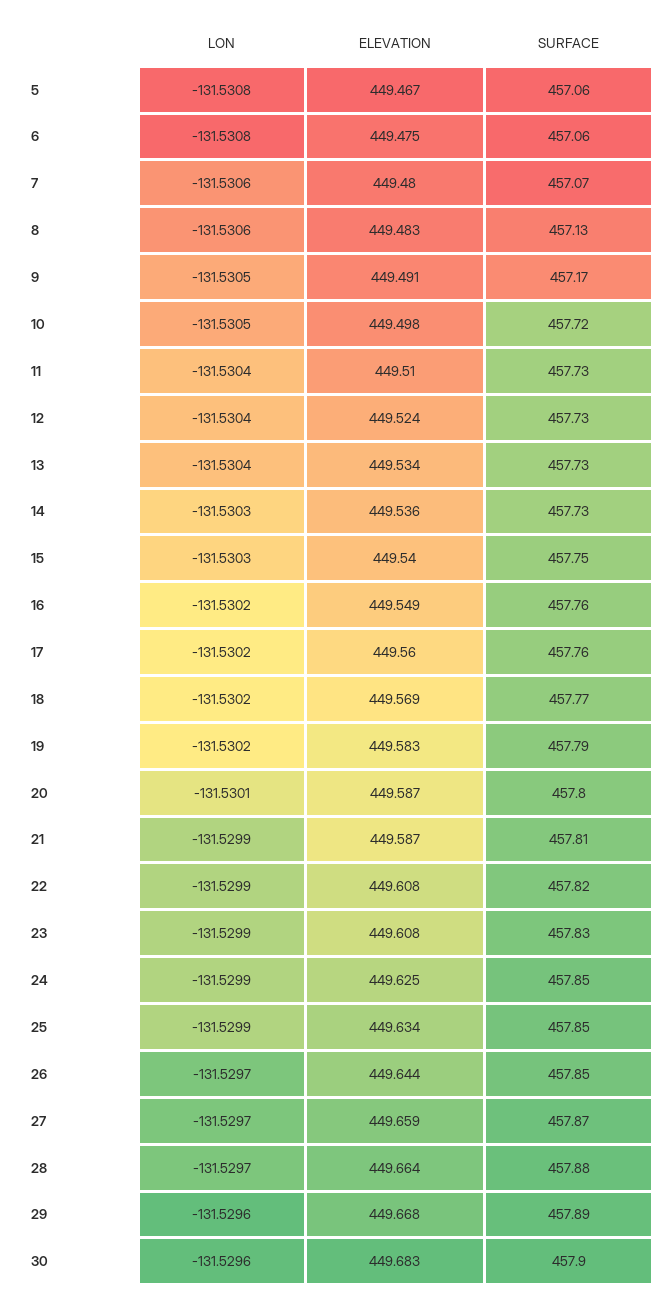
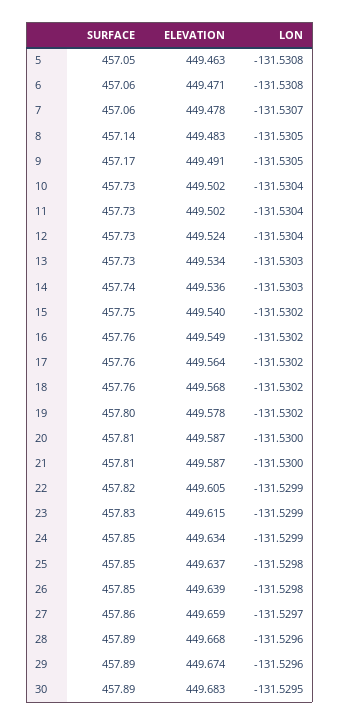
  {
    "LON": {
      "5": -131.5308,
      "6": -131.5308,
-     "7": -131.5306,
+     "7": -131.5307,
-     "8": -131.5306,
+     "8": -131.5305,
      "9": -131.5305,
-     "10": -131.5305,
+     "10": -131.5304,
      "11": -131.5304,
      "12": -131.5304,
-     "13": -131.5304,
+     "13": -131.5303,
      "14": -131.5303,
-     "15": -131.5303,
+     "15": -131.5302,
      "16": -131.5302,
      "17": -131.5302,
      "18": -131.5302,
      "19": -131.5302,
-     "20": -131.5301,
+     "20": -131.53,
-     "21": -131.5299,
+     "21": -131.53,
      "22": -131.5299,
      "23": -131.5299,
      "24": -131.5299,
-     "25": -131.5299,
+     "25": -131.5298,
-     "26": -131.5297,
+     "26": -131.5298,
      "27": -131.5297,
-     "28": -131.5297,
+     "28": -131.5296,
      "29": -131.5296,
-     "30": -131.5296
+     "30": -131.5295
    },
    "ELEVATION": {
-     "5": 449.467,
+     "5": 449.463,
-     "6": 449.475,
+     "6": 449.471,
-     "7": 449.48,
+     "7": 449.478,
      "8": 449.483,
      "9": 449.491,
-     "10": 449.498,
+     "10": 449.502,
-     "11": 449.51,
+     "11": 449.502,
      "12": 449.524,
      "13": 449.534,
      "14": 449.536,
      "15": 449.54,
      "16": 449.549,
-     "17": 449.56,
+     "17": 449.564,
-     "18": 449.569,
+     "18": 449.568,
-     "19": 449.583,
+     "19": 449.578,
      "20": 449.587,
      "21": 449.587,
-     "22": 449.608,
+     "22": 449.605,
-     "23": 449.608,
+     "23": 449.615,
-     "24": 449.625,
+     "24": 449.634,
-     "25": 449.634,
+     "25": 449.637,
-     "26": 449.644,
+     "26": 449.639,
      "27": 449.659,
-     "28": 449.664,
+     "28": 449.668,
-     "29": 449.668,
+     "29": 449.674,
      "30": 449.683
    },
    "SURFACE": {
-     "5": 457.06,
+     "5": 457.05,
      "6": 457.06,
-     "7": 457.07,
+     "7": 457.06,
-     "8": 457.13,
+     "8": 457.14,
      "9": 457.17,
-     "10": 457.72,
+     "10": 457.73,
      "11": 457.73,
      "12": 457.73,
      "13": 457.73,
-     "14": 457.73,
+     "14": 457.74,
      "15": 457.75,
      "16": 457.76,
      "17": 457.76,
-     "18": 457.77,
+     "18": 457.76,
-     "19": 457.79,
+     "19": 457.8,
-     "20": 457.8,
+     "20": 457.81,
      "21": 457.81,
      "22": 457.82,
      "23": 457.83,
      "24": 457.85,
      "25": 457.85,
      "26": 457.85,
-     "27": 457.87,
+     "27": 457.86,
-     "28": 457.88,
+     "28": 457.89,
      "29": 457.89,
-     "30": 457.9
+     "30": 457.89
    }
  }

